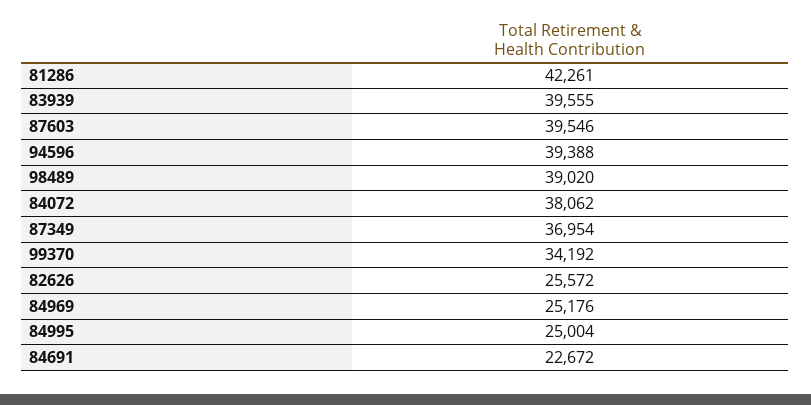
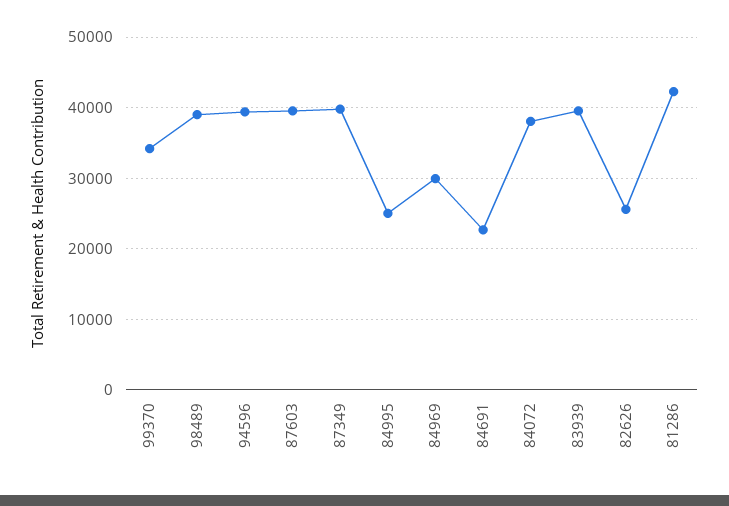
  {
    "81286": 42261,
    "83939": 39555,
    "87603": 39546,
    "94596": 39388,
    "98489": 39020,
    "84072": 38062,
-   "87349": 36954,
+   "87349": 40000,
    "99370": 34192,
    "82626": 25572,
-   "84969": 25176,
+   "84969": 30000,
    "84995": 25004,
    "84691": 22672
  }

